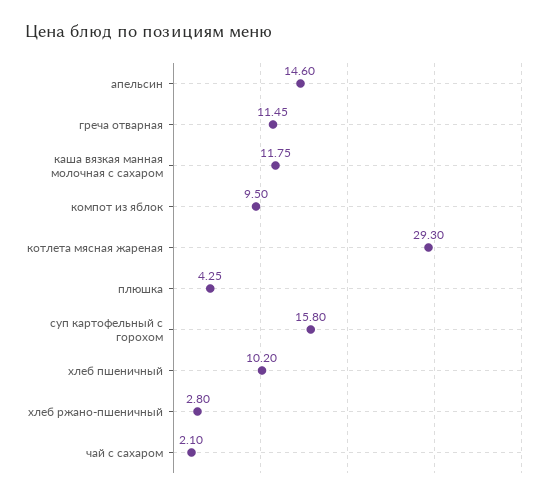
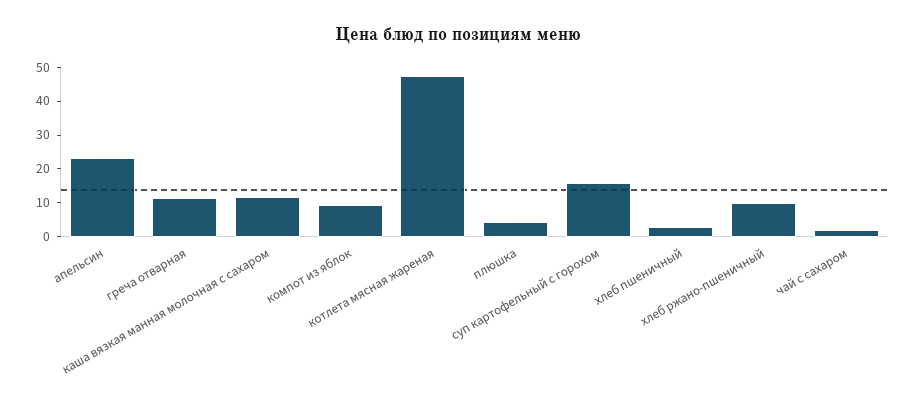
  {
-   "апельсин": 14.6,
+   "апельсин": 22.5,
    "греча отварная": 11.45,
    "каша вязкая манная молочная с сахаром": 11.75,
    "компот из яблок": 9.5,
-   "котлета мясная жареная": 29.3,
+   "котлета мясная жареная": 47.5,
    "плюшка": 4.25,
    "суп картофельный с горохом": 15.8,
-   "хлеб пшеничный": 10.2,
+   "хлеб пшеничный": 2.5,
-   "хлеб ржано-пшеничный": 2.8,
+   "хлеб ржано-пшеничный": 10,
    "чай с сахаром": 2.1
  }

